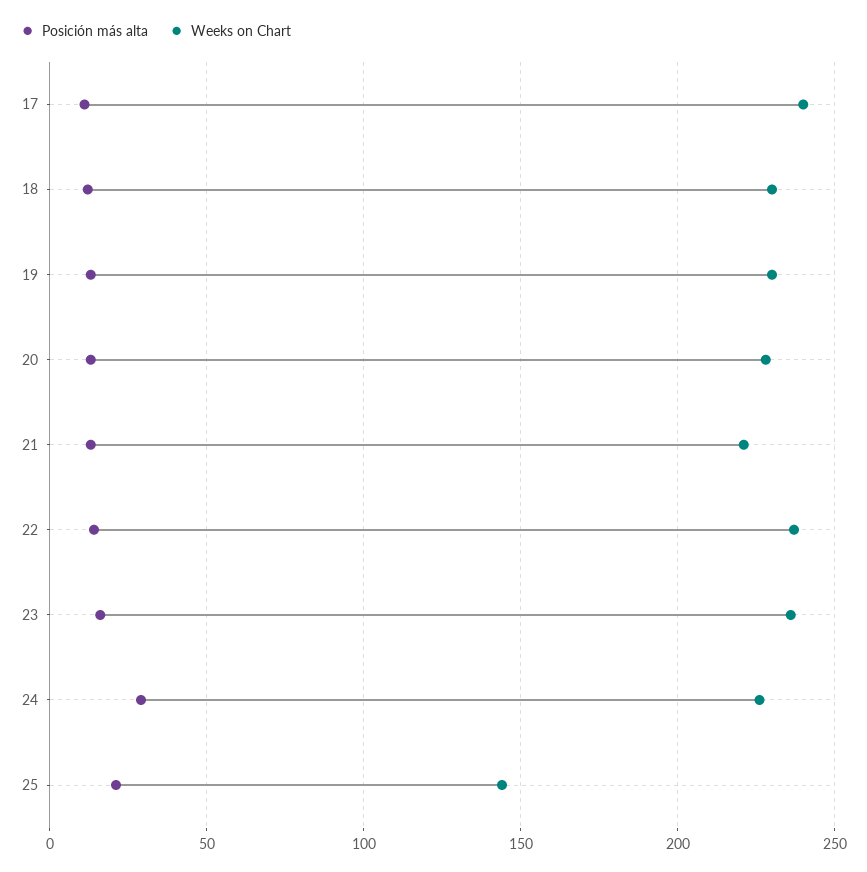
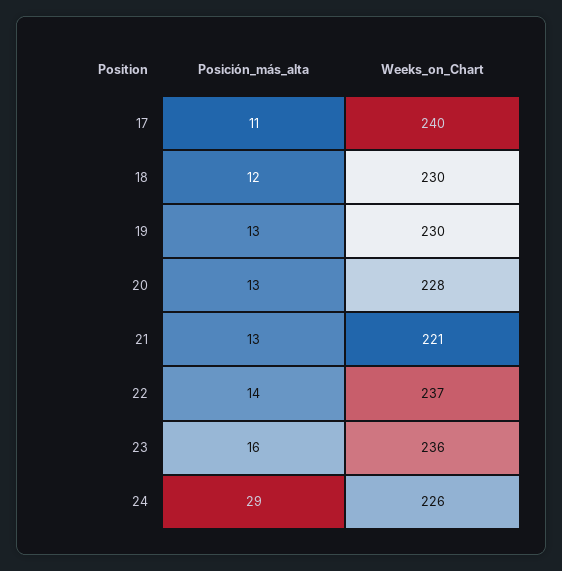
  {
    "Posición más alta": {
      "17": 11,
      "18": 12,
      "19": 13,
      "20": 13,
      "21": 13,
      "22": 14,
      "23": 16,
-     "24": 29,
+     "24": 29
-     "25": 20
    },
    "Weeks on Chart": {
      "17": 240,
      "18": 230,
      "19": 230,
      "20": 228,
      "21": 221,
      "22": 237,
      "23": 236,
-     "24": 226,
+     "24": 226
-     "25": 145
    }
  }

